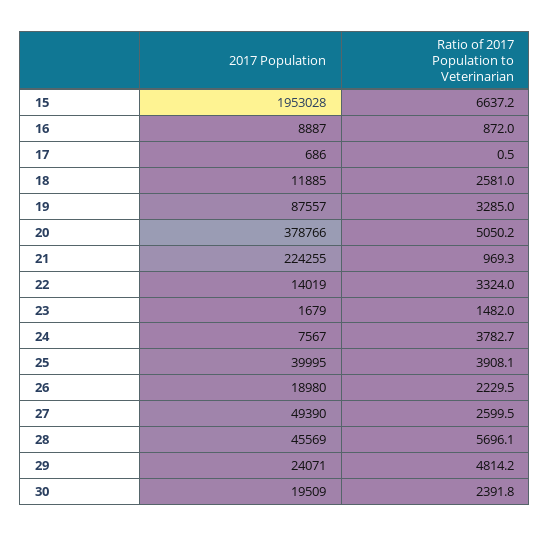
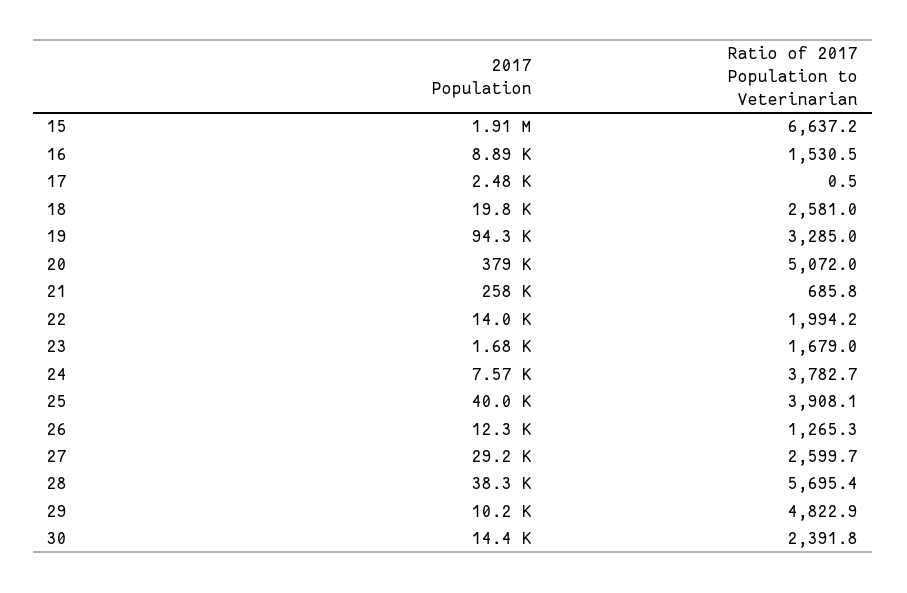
  {
    "2017 Population": {
-     "15": 1953028,
+     "15": 1910000,
      "16": 8887,
-     "17": 686,
+     "17": 2480,
-     "18": 11885,
+     "18": 19800,
-     "19": 87557,
+     "19": 94300,
      "20": 378766,
-     "21": 224255,
+     "21": 258000,
      "22": 14019,
      "23": 1679,
      "24": 7567,
      "25": 39995,
-     "26": 18980,
+     "26": 12300,
-     "27": 49390,
+     "27": 29200,
-     "28": 45569,
+     "28": 38300,
-     "29": 24071,
+     "29": 10200,
-     "30": 19509
+     "30": 14400
    },
    "Ratio of 2017 Population to Veterinarian": {
      "15": 6637.2,
-     "16": 872,
+     "16": 1530.5,
      "17": 0.5,
      "18": 2581,
      "19": 3285,
-     "20": 5050.2,
+     "20": 5072,
-     "21": 969.3,
+     "21": 685.8,
-     "22": 3324,
+     "22": 1994.2,
-     "23": 1482,
+     "23": 1679,
      "24": 3782.7,
      "25": 3908.1,
-     "26": 2229.5,
+     "26": 1265.3,
-     "27": 2599.5,
+     "27": 2599.7,
-     "28": 5696.1,
+     "28": 5695.4,
-     "29": 4814.2,
+     "29": 4822.9,
      "30": 2391.8
    }
  }

